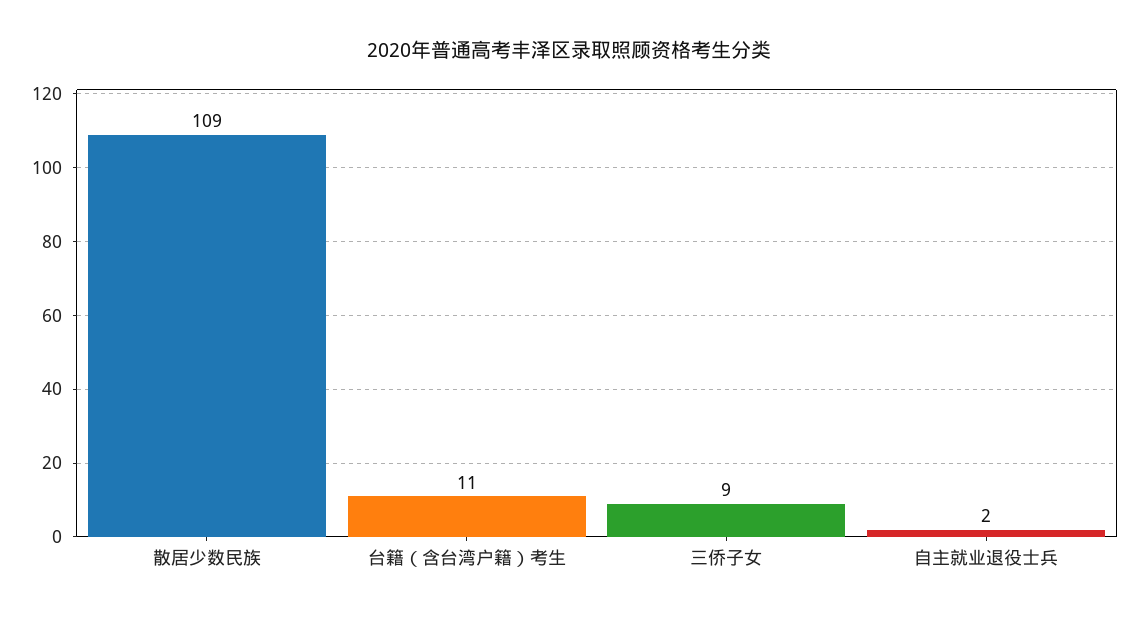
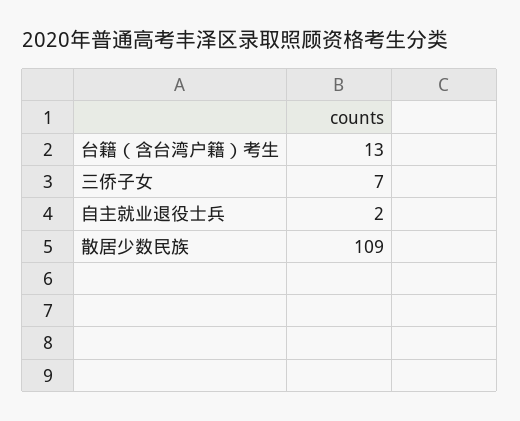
  {
    "散居少数民族": 109,
-   "台籍（含台湾户籍）考生": 11,
+   "台籍（含台湾户籍）考生": 13,
-   "三侨子女": 9,
+   "三侨子女": 7,
    "自主就业退役士兵": 2
  }

